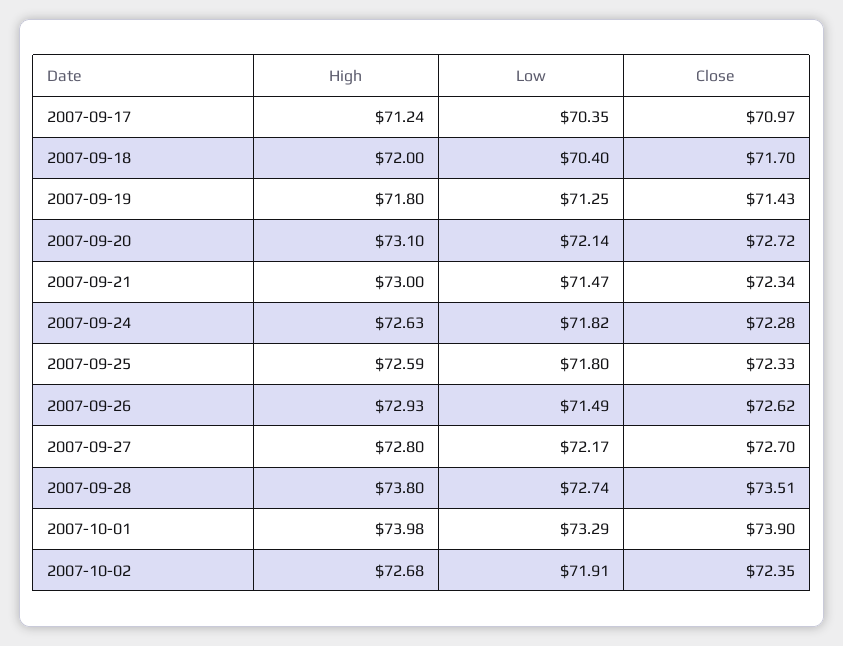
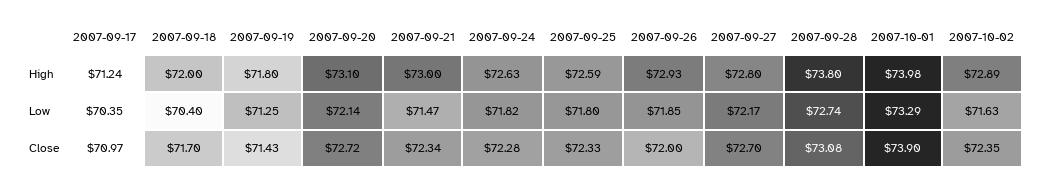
  {
    "High": {
      "2007-09-17": 71.24,
      "2007-09-18": 72,
      "2007-09-19": 71.8,
      "2007-09-20": 73.1,
      "2007-09-21": 73,
      "2007-09-24": 72.63,
      "2007-09-25": 72.59,
      "2007-09-26": 72.93,
      "2007-09-27": 72.8,
      "2007-09-28": 73.8,
      "2007-10-01": 73.98,
-     "2007-10-02": 72.68
+     "2007-10-02": 72.89
    },
    "Low": {
      "2007-09-17": 70.35,
      "2007-09-18": 70.4,
      "2007-09-19": 71.25,
      "2007-09-20": 72.14,
      "2007-09-21": 71.47,
      "2007-09-24": 71.82,
      "2007-09-25": 71.8,
-     "2007-09-26": 71.49,
+     "2007-09-26": 71.85,
      "2007-09-27": 72.17,
      "2007-09-28": 72.74,
      "2007-10-01": 73.29,
-     "2007-10-02": 71.91
+     "2007-10-02": 71.63
    },
    "Close": {
      "2007-09-17": 70.97,
      "2007-09-18": 71.7,
      "2007-09-19": 71.43,
      "2007-09-20": 72.72,
      "2007-09-21": 72.34,
      "2007-09-24": 72.28,
      "2007-09-25": 72.33,
-     "2007-09-26": 72.62,
+     "2007-09-26": 72,
      "2007-09-27": 72.7,
-     "2007-09-28": 73.51,
+     "2007-09-28": 73.08,
      "2007-10-01": 73.9,
      "2007-10-02": 72.35
    }
  }

